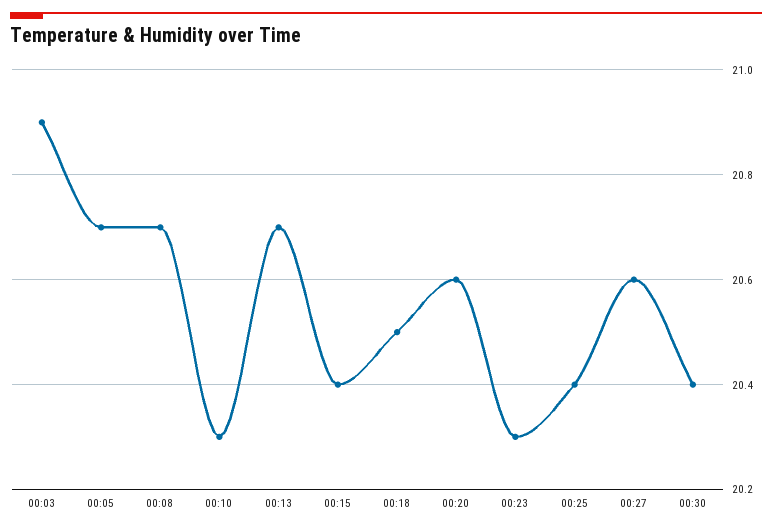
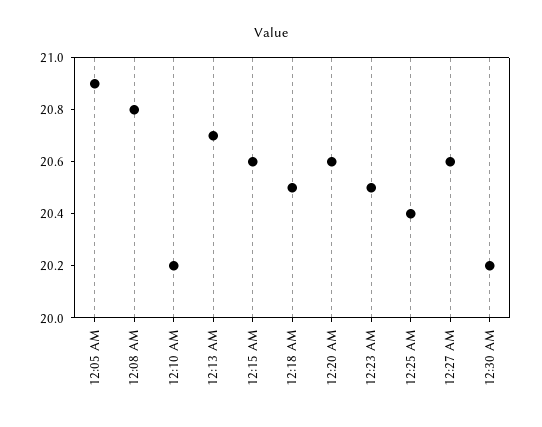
  {
-   "00:03": 20.9,
-   "00:05": 20.7,
+   "00:05": 20.9,
-   "00:08": 20.7,
+   "00:08": 20.8,
-   "00:10": 20.3,
+   "00:10": 20.2,
    "00:13": 20.7,
-   "00:15": 20.4,
+   "00:15": 20.6,
    "00:18": 20.5,
    "00:20": 20.6,
-   "00:23": 20.3,
+   "00:23": 20.5,
    "00:25": 20.4,
    "00:27": 20.6,
-   "00:30": 20.4
+   "00:30": 20.2
  }

